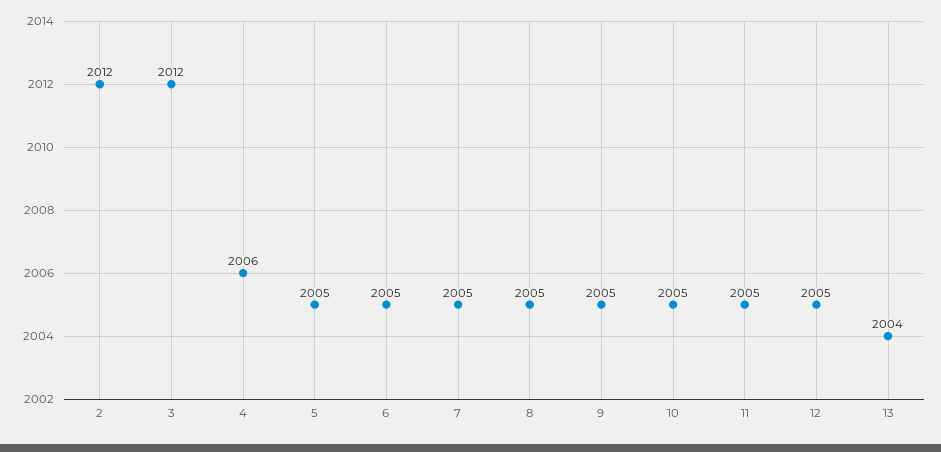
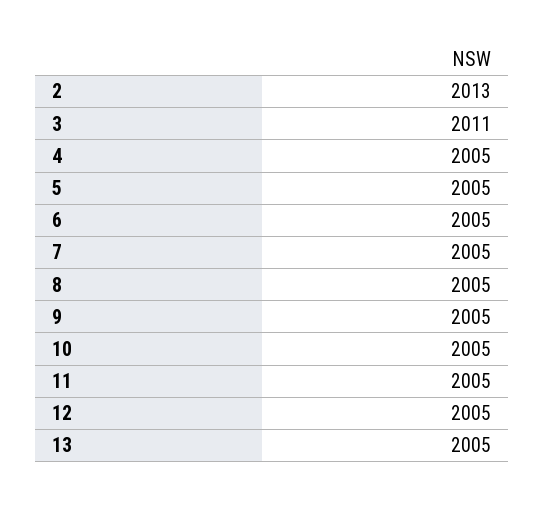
  {
-   "2": 2012,
+   "2": 2013,
-   "3": 2012,
+   "3": 2011,
-   "4": 2006,
+   "4": 2005,
    "5": 2005,
    "6": 2005,
    "7": 2005,
    "8": 2005,
    "9": 2005,
    "10": 2005,
    "11": 2005,
    "12": 2005,
-   "13": 2004
+   "13": 2005
  }

